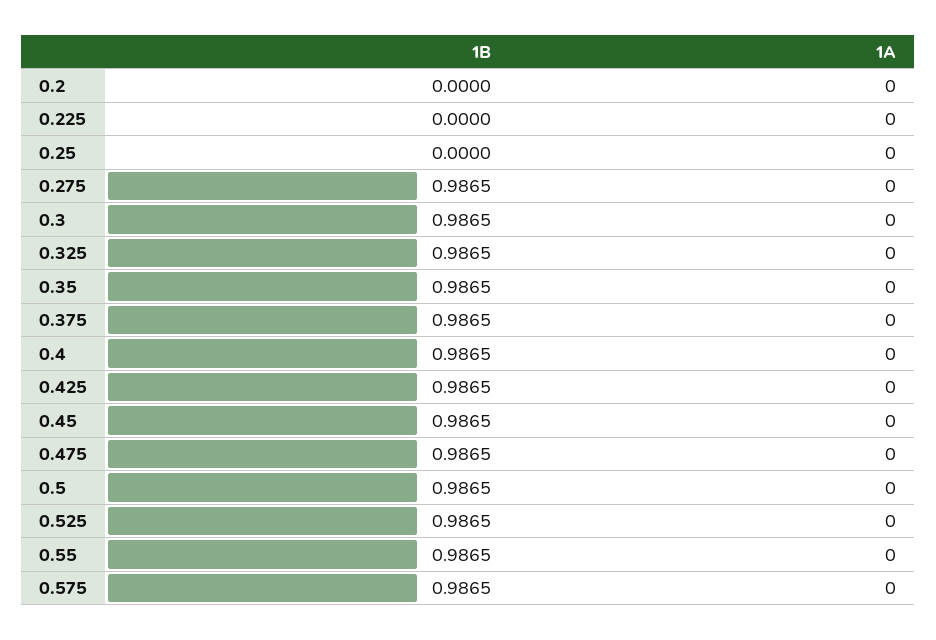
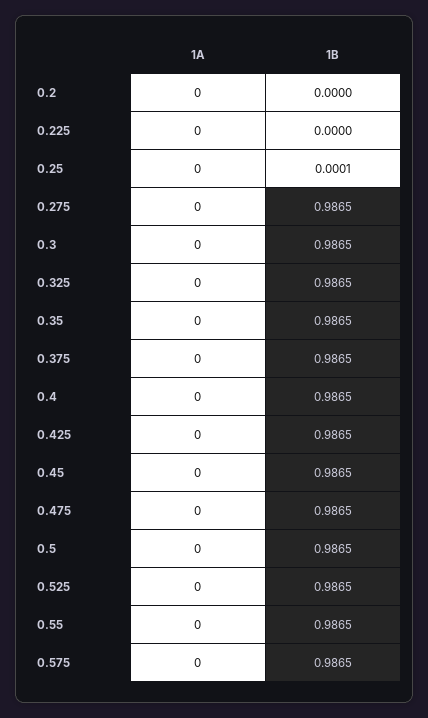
  {
    "1B": {
      "0.2": 0,
      "0.225": 0,
-     "0.25": 0,
+     "0.25": 0.0001,
      "0.275": 0.9865,
      "0.3": 0.9865,
      "0.325": 0.9865,
      "0.35": 0.9865,
      "0.375": 0.9865,
      "0.4": 0.9865,
      "0.425": 0.9865,
      "0.45": 0.9865,
      "0.475": 0.9865,
      "0.5": 0.9865,
      "0.525": 0.9865,
      "0.55": 0.9865,
      "0.575": 0.9865
    },
    "1A": {
      "0.2": 0,
      "0.225": 0,
      "0.25": 0,
      "0.275": 0,
      "0.3": 0,
      "0.325": 0,
      "0.35": 0,
      "0.375": 0,
      "0.4": 0,
      "0.425": 0,
      "0.45": 0,
      "0.475": 0,
      "0.5": 0,
      "0.525": 0,
      "0.55": 0,
      "0.575": 0
    }
  }

